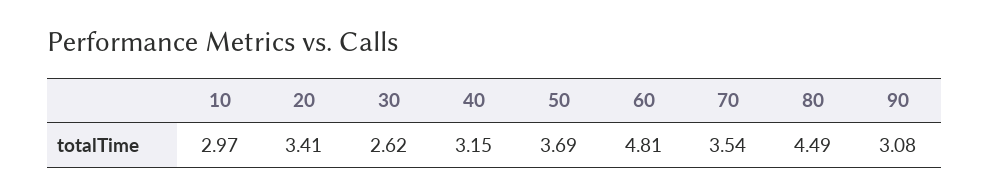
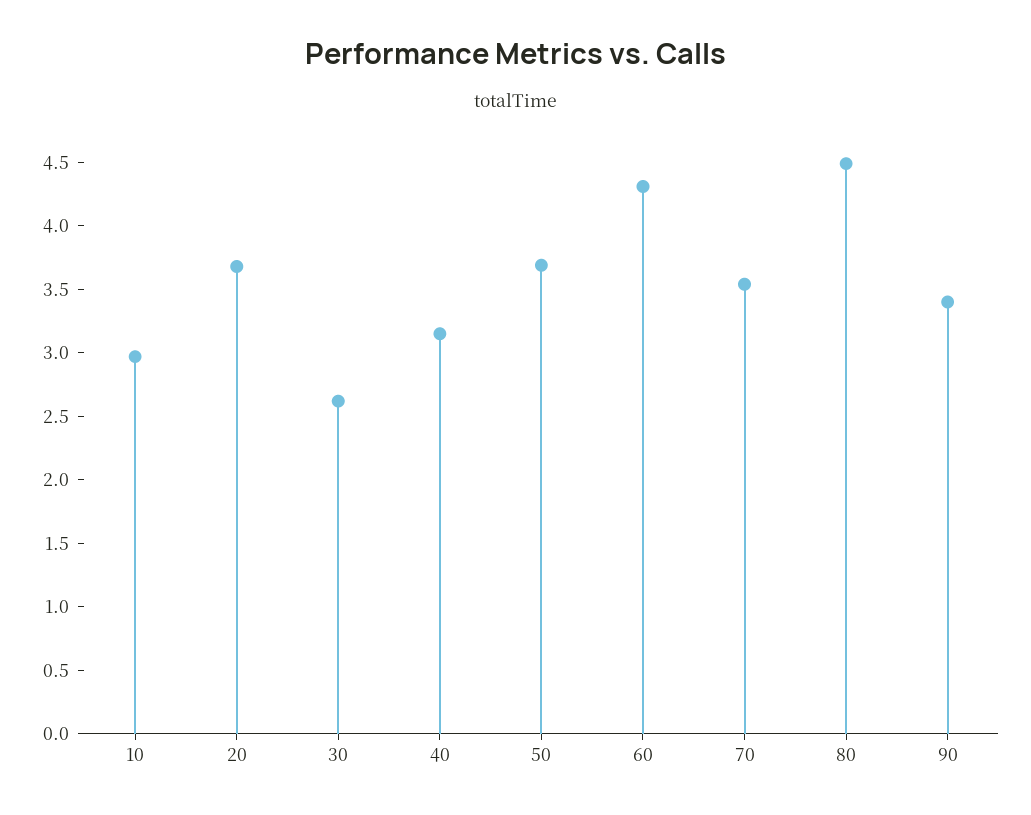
  {
    "10": 2.97,
-   "20": 3.41,
+   "20": 3.7,
    "30": 2.62,
    "40": 3.15,
    "50": 3.69,
-   "60": 4.81,
+   "60": 4.3,
    "70": 3.54,
    "80": 4.49,
-   "90": 3.08
+   "90": 3.4
  }

